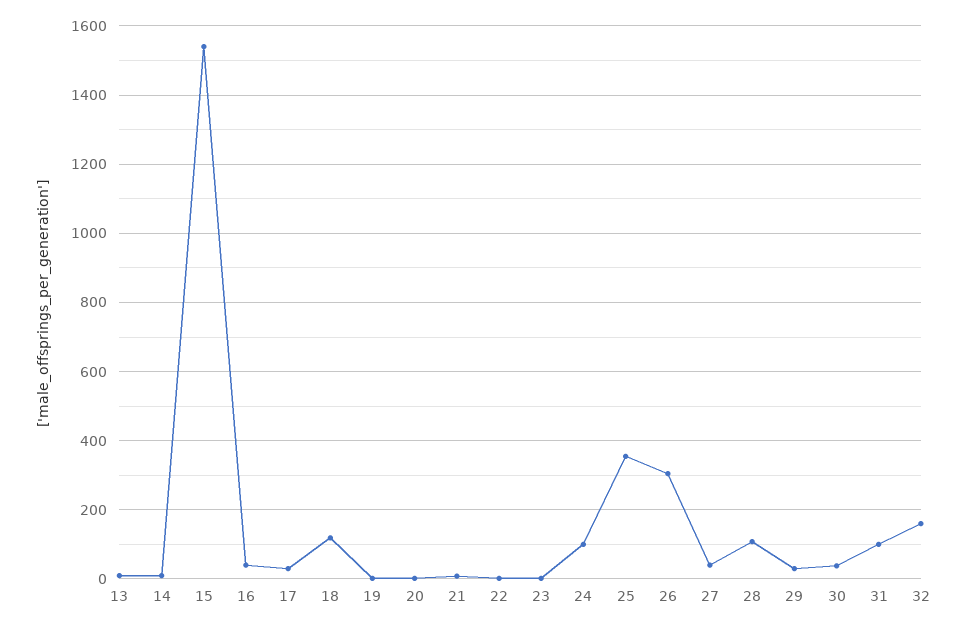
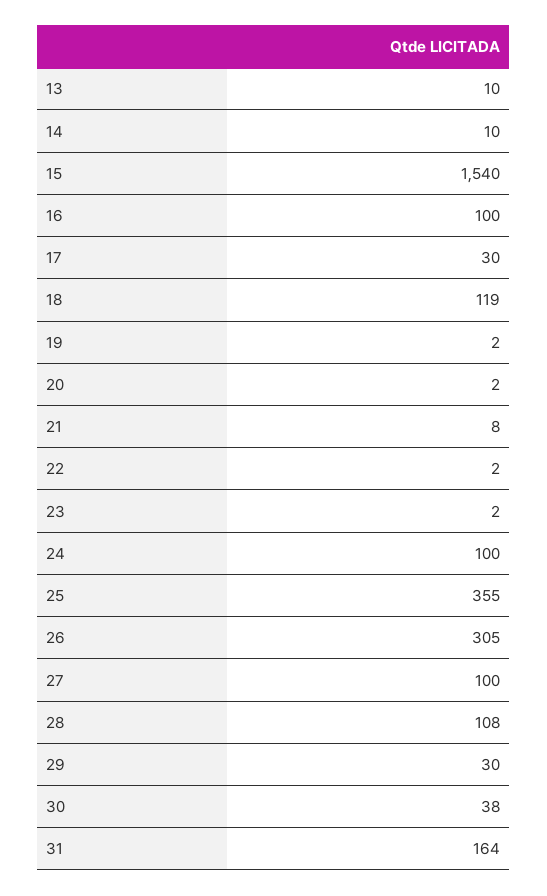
  {
    "13": 10,
    "14": 10,
    "15": 1540,
-   "16": 40,
+   "16": 100,
    "17": 30,
    "18": 119,
    "19": 2,
    "20": 2,
    "21": 8,
    "22": 2,
    "23": 2,
    "24": 100,
    "25": 355,
    "26": 305,
-   "27": 40,
+   "27": 100,
    "28": 108,
    "29": 30,
    "30": 38,
-   "31": 100,
+   "31": 164
-   "32": 160
  }

